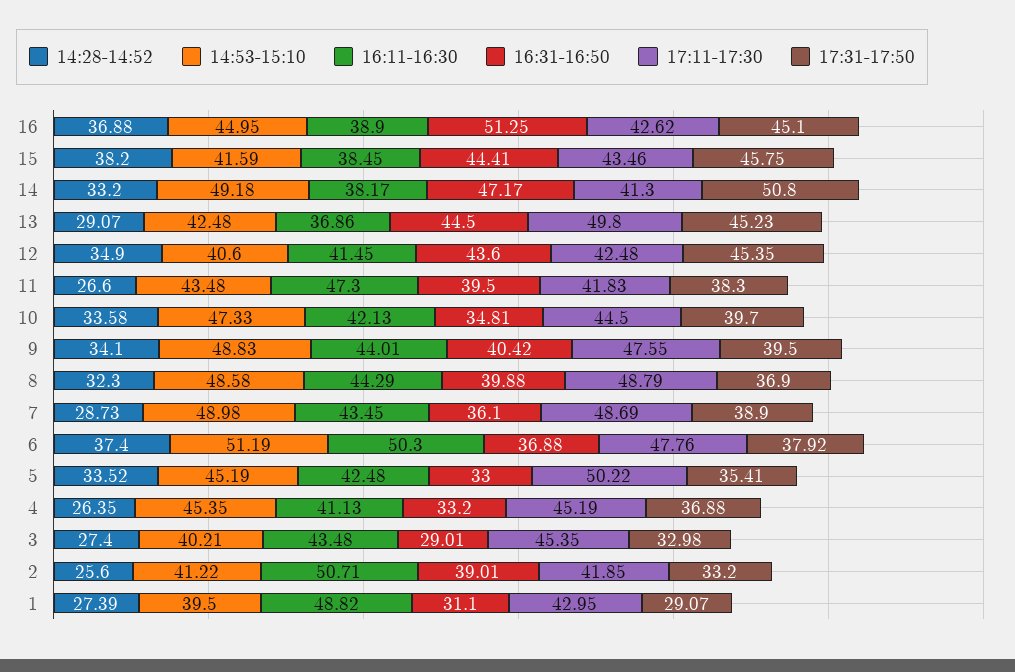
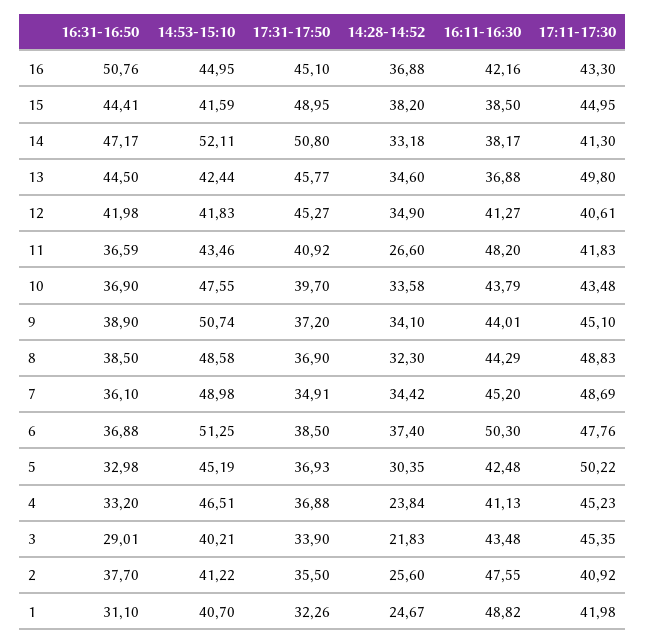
  {
    "14:28-14:52": {
      "16": 36.88,
      "15": 38.2,
-     "14": 33.2,
+     "14": 33.18,
-     "13": 29.07,
+     "13": 34.6,
      "12": 34.9,
      "11": 26.6,
      "10": 33.58,
      "9": 34.1,
      "8": 32.3,
-     "7": 28.73,
+     "7": 34.42,
      "6": 37.4,
-     "5": 33.52,
+     "5": 30.35,
-     "4": 26.35,
+     "4": 23.84,
-     "3": 27.4,
+     "3": 21.83,
      "2": 25.6,
-     "1": 27.39
+     "1": 24.67
    },
    "14:53-15:10": {
      "16": 44.95,
      "15": 41.59,
-     "14": 49.18,
+     "14": 52.11,
-     "13": 42.48,
+     "13": 42.44,
-     "12": 40.6,
+     "12": 41.83,
-     "11": 43.48,
+     "11": 43.46,
-     "10": 47.33,
+     "10": 47.55,
-     "9": 48.83,
+     "9": 50.74,
      "8": 48.58,
      "7": 48.98,
-     "6": 51.19,
+     "6": 51.25,
      "5": 45.19,
-     "4": 45.35,
+     "4": 46.51,
      "3": 40.21,
      "2": 41.22,
-     "1": 39.5
+     "1": 40.7
    },
    "16:11-16:30": {
-     "16": 38.9,
+     "16": 42.16,
-     "15": 38.45,
+     "15": 38.5,
      "14": 38.17,
-     "13": 36.86,
+     "13": 36.88,
-     "12": 41.45,
+     "12": 41.27,
-     "11": 47.3,
+     "11": 48.2,
-     "10": 42.13,
+     "10": 43.79,
      "9": 44.01,
      "8": 44.29,
-     "7": 43.45,
+     "7": 45.2,
      "6": 50.3,
      "5": 42.48,
      "4": 41.13,
      "3": 43.48,
-     "2": 50.71,
+     "2": 47.55,
      "1": 48.82
    },
    "16:31-16:50": {
-     "16": 51.25,
+     "16": 50.76,
      "15": 44.41,
      "14": 47.17,
      "13": 44.5,
-     "12": 43.6,
+     "12": 41.98,
-     "11": 39.5,
+     "11": 36.59,
-     "10": 34.81,
+     "10": 36.9,
-     "9": 40.42,
+     "9": 38.9,
-     "8": 39.88,
+     "8": 38.5,
      "7": 36.1,
      "6": 36.88,
-     "5": 33,
+     "5": 32.98,
      "4": 33.2,
      "3": 29.01,
-     "2": 39.01,
+     "2": 37.7,
      "1": 31.1
    },
    "17:11-17:30": {
-     "16": 42.62,
+     "16": 43.3,
-     "15": 43.46,
+     "15": 44.95,
      "14": 41.3,
      "13": 49.8,
-     "12": 42.48,
+     "12": 40.61,
      "11": 41.83,
-     "10": 44.5,
+     "10": 43.48,
-     "9": 47.55,
+     "9": 45.1,
-     "8": 48.79,
+     "8": 48.83,
      "7": 48.69,
      "6": 47.76,
      "5": 50.22,
-     "4": 45.19,
+     "4": 45.23,
      "3": 45.35,
-     "2": 41.85,
+     "2": 40.92,
-     "1": 42.95
+     "1": 41.98
    },
    "17:31-17:50": {
      "16": 45.1,
-     "15": 45.75,
+     "15": 48.95,
      "14": 50.8,
-     "13": 45.23,
+     "13": 45.77,
-     "12": 45.35,
+     "12": 45.27,
-     "11": 38.3,
+     "11": 40.92,
      "10": 39.7,
-     "9": 39.5,
+     "9": 37.2,
      "8": 36.9,
-     "7": 38.9,
+     "7": 34.91,
-     "6": 37.92,
+     "6": 38.5,
-     "5": 35.41,
+     "5": 36.93,
      "4": 36.88,
-     "3": 32.98,
+     "3": 33.9,
-     "2": 33.2,
+     "2": 35.5,
-     "1": 29.07
+     "1": 32.26
    }
  }

